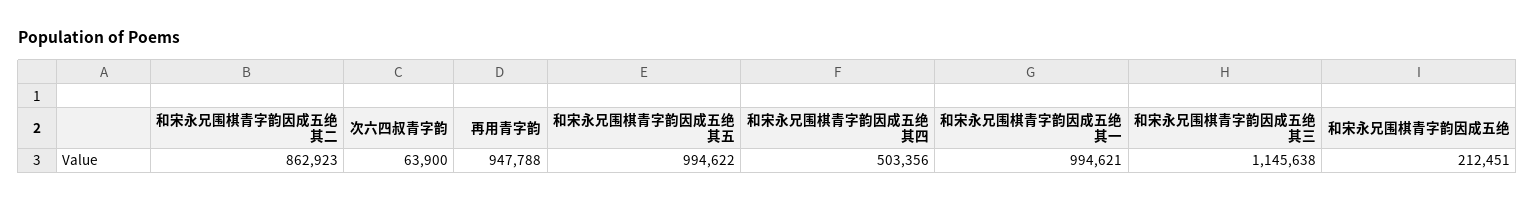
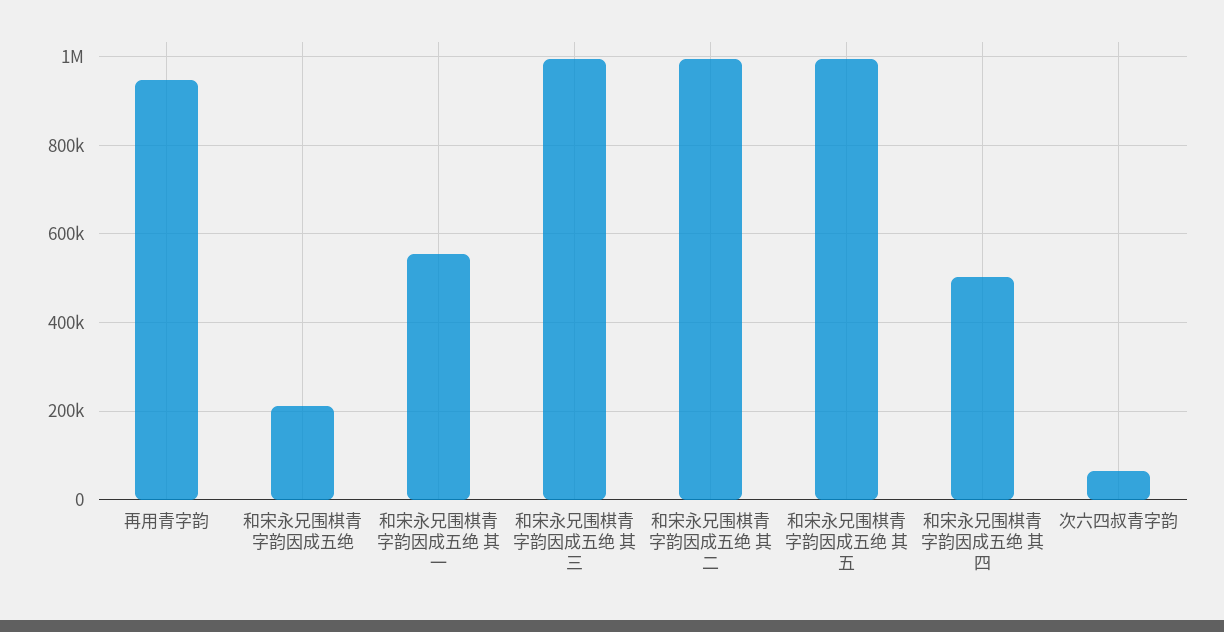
  {
-   "和宋永兄围棋青字韵因成五绝 其二": 862923,
+   "和宋永兄围棋青字韵因成五绝 其二": 1000000,
    "次六四叔青字韵": 63900,
    "再用青字韵": 947788,
    "和宋永兄围棋青字韵因成五绝 其五": 994622,
    "和宋永兄围棋青字韵因成五绝 其四": 503356,
-   "和宋永兄围棋青字韵因成五绝 其一": 994621,
+   "和宋永兄围棋青字韵因成五绝 其一": 560000,
-   "和宋永兄围棋青字韵因成五绝 其三": 1145638,
+   "和宋永兄围棋青字韵因成五绝 其三": 1000000,
    "和宋永兄围棋青字韵因成五绝": 212451
  }

